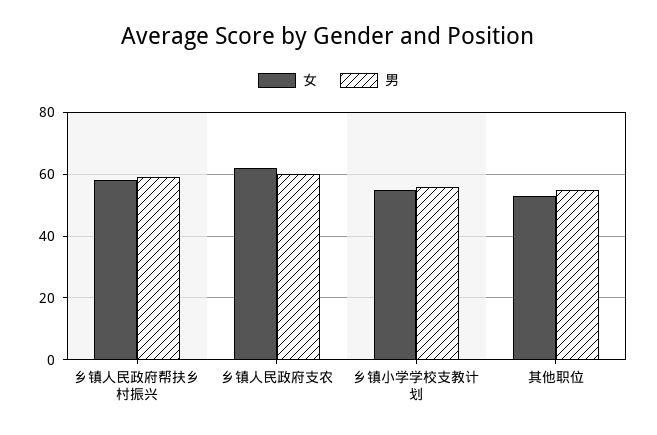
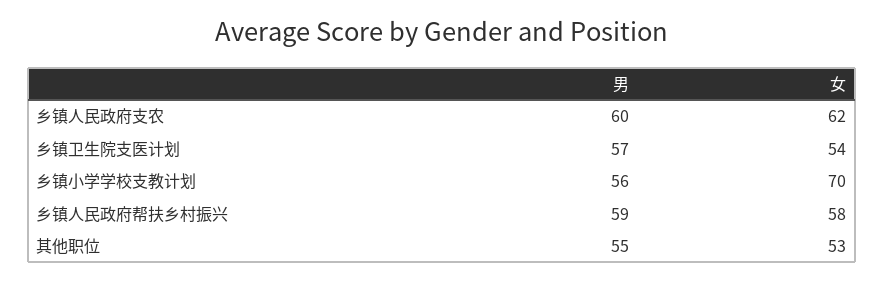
  {
    "女": {
      "乡镇人民政府帮扶乡村振兴": 58,
      "乡镇人民政府支农": 62,
-     "乡镇小学学校支教计划": 55,
+     "乡镇小学学校支教计划": 70,
-     "其他职位": 53
+     "其他职位": 53,
+     "乡镇卫生院支医计划": 54
    },
    "男": {
      "乡镇人民政府帮扶乡村振兴": 59,
      "乡镇人民政府支农": 60,
      "乡镇小学学校支教计划": 56,
-     "其他职位": 55
+     "其他职位": 55,
+     "乡镇卫生院支医计划": 57
    }
  }

